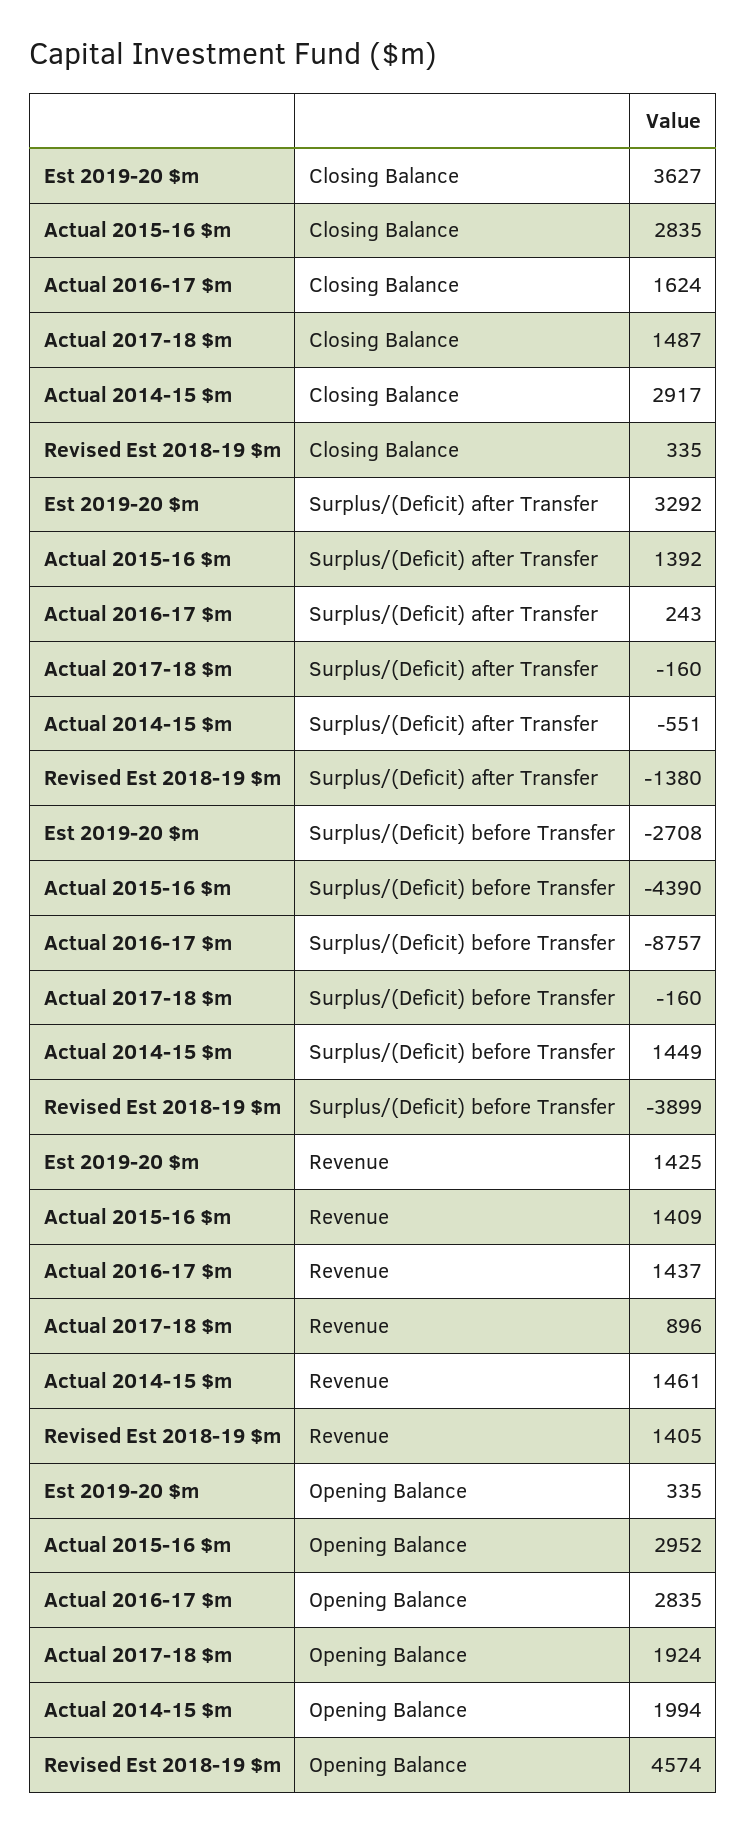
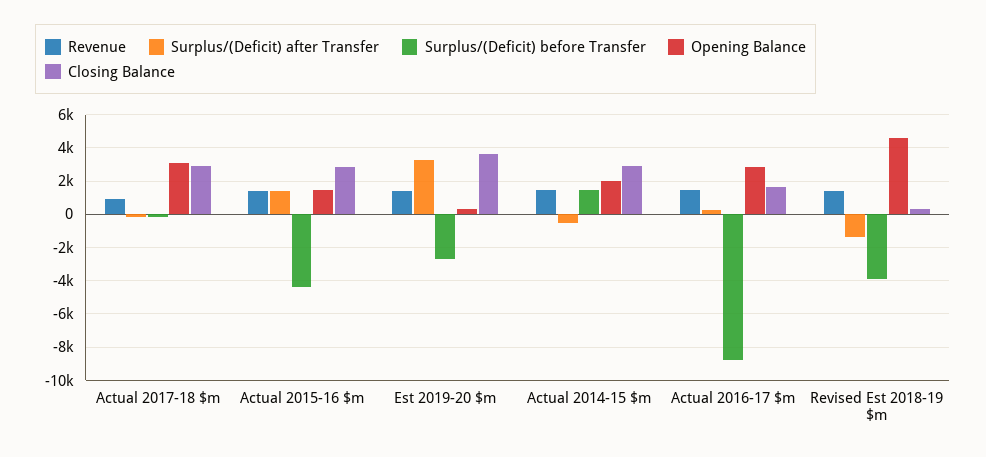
  {
    "Closing Balance": {
      "Est 2019-20 $m": 3627,
      "Actual 2015-16 $m": 2835,
      "Actual 2016-17 $m": 1624,
-     "Actual 2017-18 $m": 1487,
+     "Actual 2017-18 $m": 3000,
      "Actual 2014-15 $m": 2917,
      "Revised Est 2018-19 $m": 335
    },
    "Surplus/(Deficit) after Transfer": {
      "Est 2019-20 $m": 3292,
      "Actual 2015-16 $m": 1392,
      "Actual 2016-17 $m": 243,
      "Actual 2017-18 $m": -160,
      "Actual 2014-15 $m": -551,
      "Revised Est 2018-19 $m": -1380
    },
    "Surplus/(Deficit) before Transfer": {
      "Est 2019-20 $m": -2708,
      "Actual 2015-16 $m": -4390,
      "Actual 2016-17 $m": -8757,
      "Actual 2017-18 $m": -160,
      "Actual 2014-15 $m": 1449,
      "Revised Est 2018-19 $m": -3899
    },
    "Revenue": {
      "Est 2019-20 $m": 1425,
      "Actual 2015-16 $m": 1409,
      "Actual 2016-17 $m": 1437,
      "Actual 2017-18 $m": 896,
      "Actual 2014-15 $m": 1461,
      "Revised Est 2018-19 $m": 1405
    },
    "Opening Balance": {
      "Est 2019-20 $m": 335,
-     "Actual 2015-16 $m": 2952,
+     "Actual 2015-16 $m": 1500,
      "Actual 2016-17 $m": 2835,
-     "Actual 2017-18 $m": 1924,
+     "Actual 2017-18 $m": 3000,
      "Actual 2014-15 $m": 1994,
      "Revised Est 2018-19 $m": 4574
    }
  }

